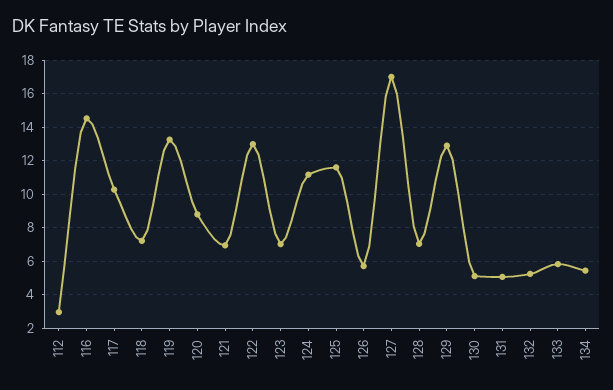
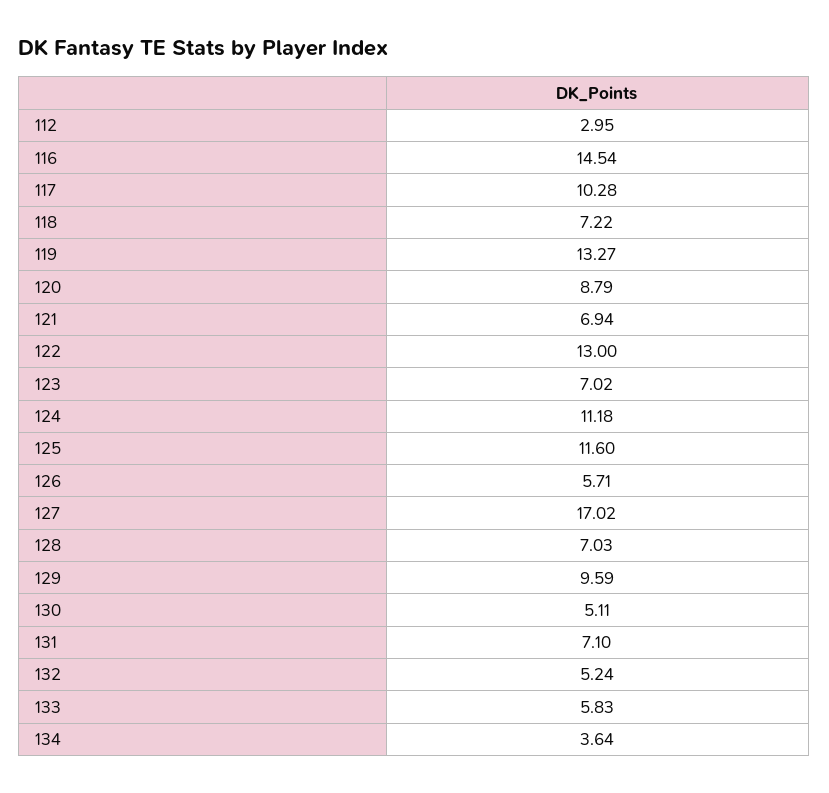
  {
    "112": 2.95,
    "116": 14.54,
    "117": 10.28,
    "118": 7.22,
    "119": 13.27,
    "120": 8.79,
    "121": 6.94,
    "122": 13,
    "123": 7.02,
    "124": 11.18,
    "125": 11.6,
    "126": 5.71,
    "127": 17.02,
    "128": 7.03,
-   "129": 13,
+   "129": 9.59,
    "130": 5.11,
-   "131": 5,
+   "131": 7.1,
    "132": 5.24,
    "133": 5.83,
-   "134": 5.5
+   "134": 3.64
  }

